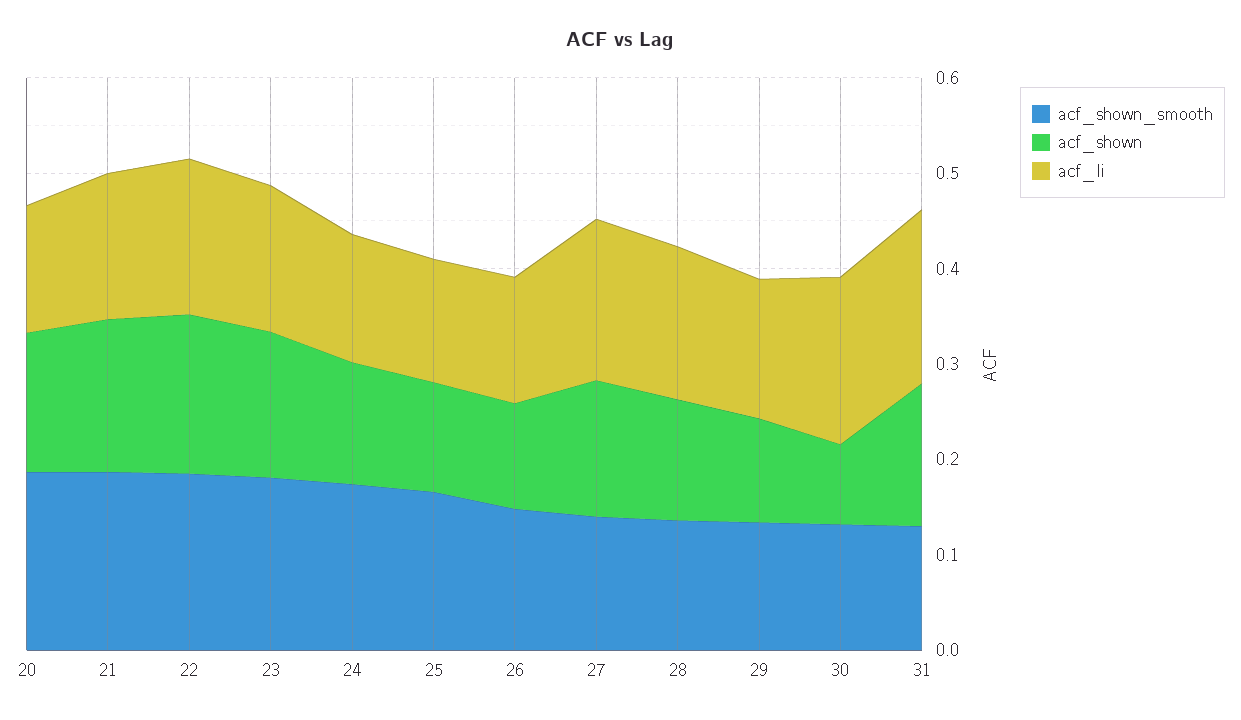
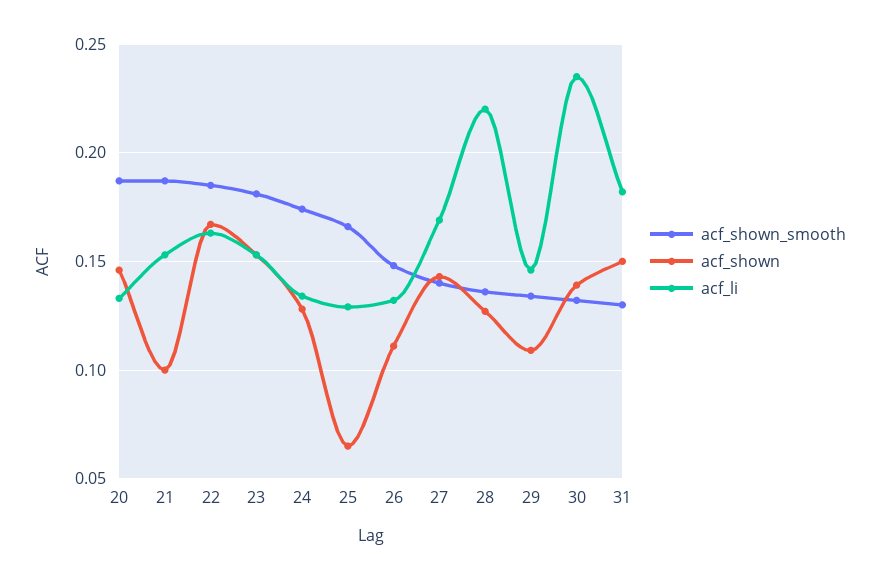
  {
    "acf_shown_smooth": {
      "20": 0.185,
      "21": 0.185,
      "22": 0.185,
      "23": 0.18,
      "24": 0.175,
      "25": 0.165,
      "26": 0.15,
      "27": 0.14,
      "28": 0.135,
      "29": 0.135,
      "30": 0.13,
      "31": 0.13
    },
    "acf_shown": {
      "20": 0.145,
-     "21": 0.16,
+     "21": 0.1,
      "22": 0.165,
      "23": 0.155,
      "24": 0.13,
-     "25": 0.12,
+     "25": 0.065,
      "26": 0.11,
      "27": 0.145,
      "28": 0.125,
      "29": 0.11,
-     "30": 0.08,
+     "30": 0.14,
      "31": 0.15
    },
    "acf_li": {
      "20": 0.135,
      "21": 0.155,
      "22": 0.165,
      "23": 0.155,
      "24": 0.135,
      "25": 0.13,
      "26": 0.13,
      "27": 0.17,
-     "28": 0.16,
+     "28": 0.22,
      "29": 0.145,
-     "30": 0.18,
+     "30": 0.235,
      "31": 0.18
    }
  }

